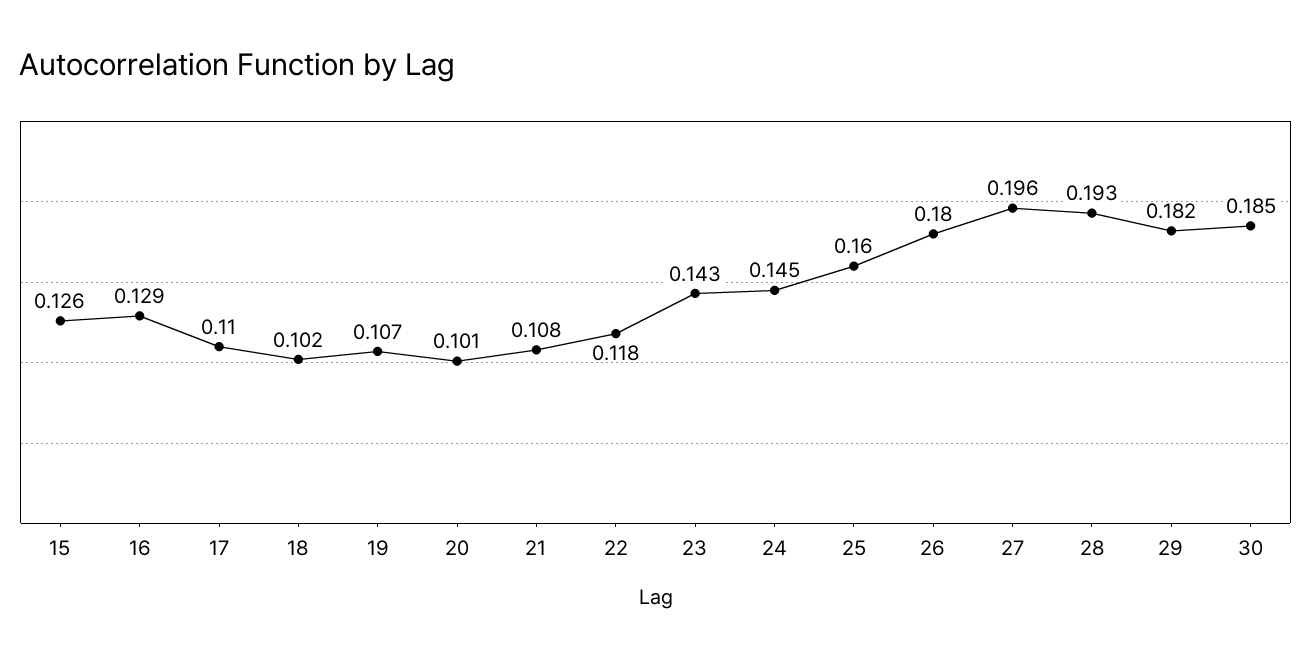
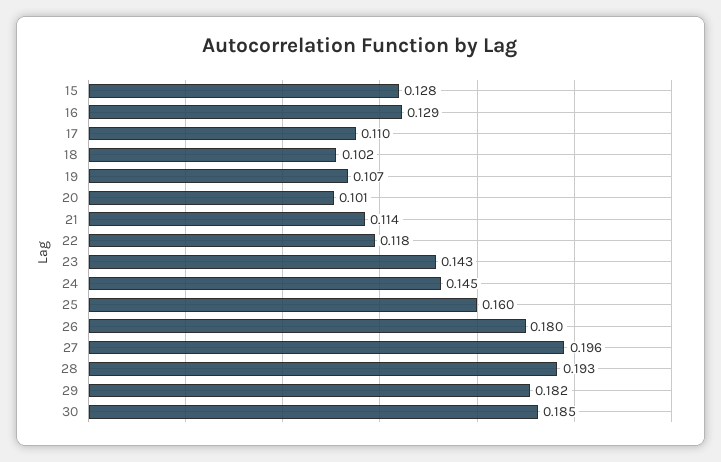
  {
-   "15": 0.126,
+   "15": 0.128,
    "16": 0.129,
    "17": 0.11,
    "18": 0.102,
    "19": 0.107,
    "20": 0.101,
-   "21": 0.108,
+   "21": 0.114,
    "22": 0.118,
    "23": 0.143,
    "24": 0.145,
    "25": 0.16,
    "26": 0.18,
    "27": 0.196,
    "28": 0.193,
    "29": 0.182,
    "30": 0.185
  }

